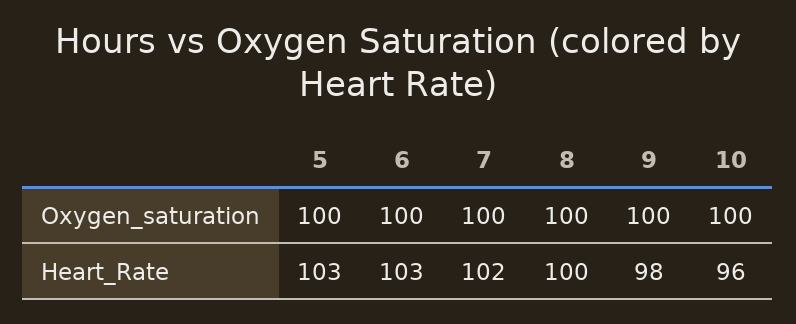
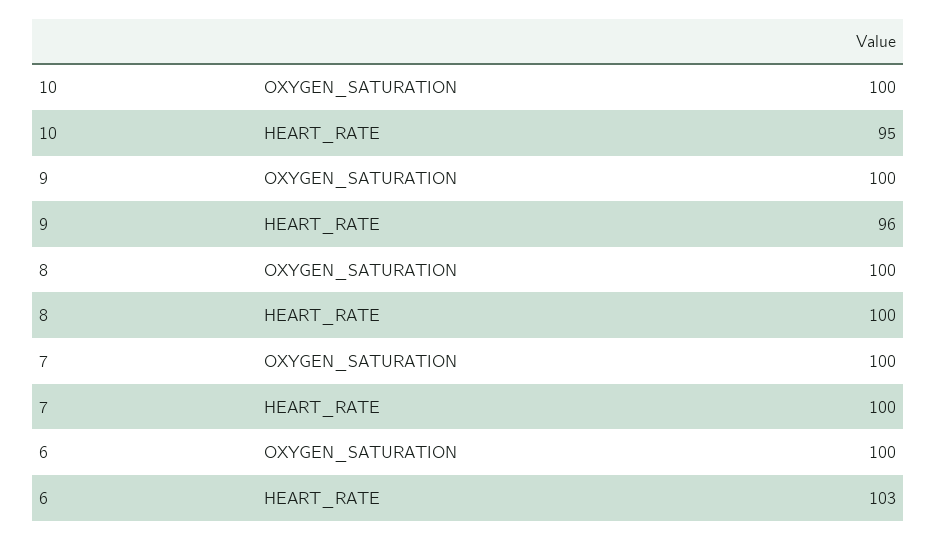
  {
-   "5": {
-     "Oxygen_saturation": 100,
-     "Heart_Rate": 103
-   },
    "6": {
      "Oxygen_saturation": 100,
      "Heart_Rate": 103
    },
    "7": {
      "Oxygen_saturation": 100,
-     "Heart_Rate": 102
+     "Heart_Rate": 100
    },
    "8": {
      "Oxygen_saturation": 100,
      "Heart_Rate": 100
    },
    "9": {
      "Oxygen_saturation": 100,
-     "Heart_Rate": 98
+     "Heart_Rate": 96
    },
    "10": {
      "Oxygen_saturation": 100,
-     "Heart_Rate": 96
+     "Heart_Rate": 95
    }
  }

